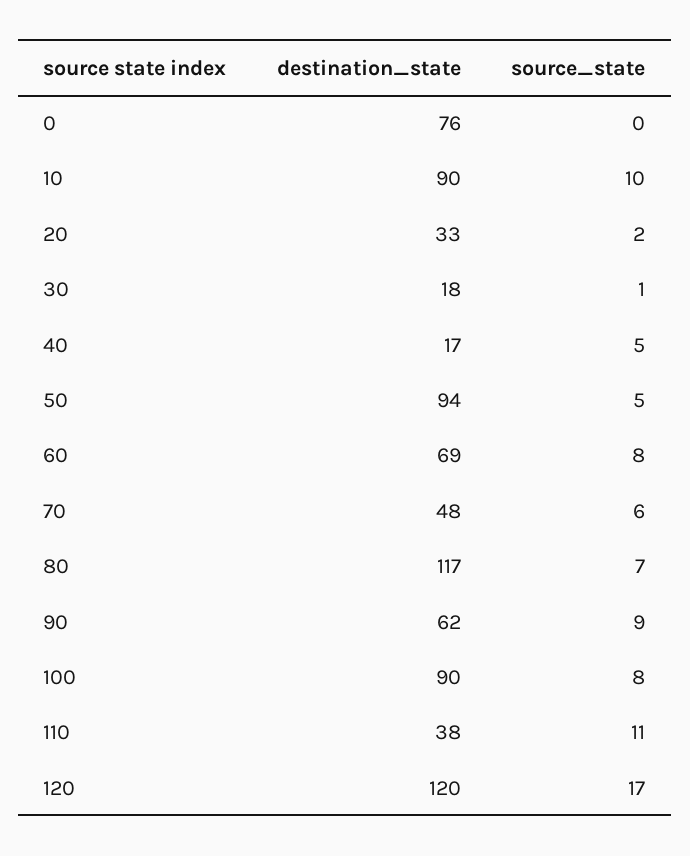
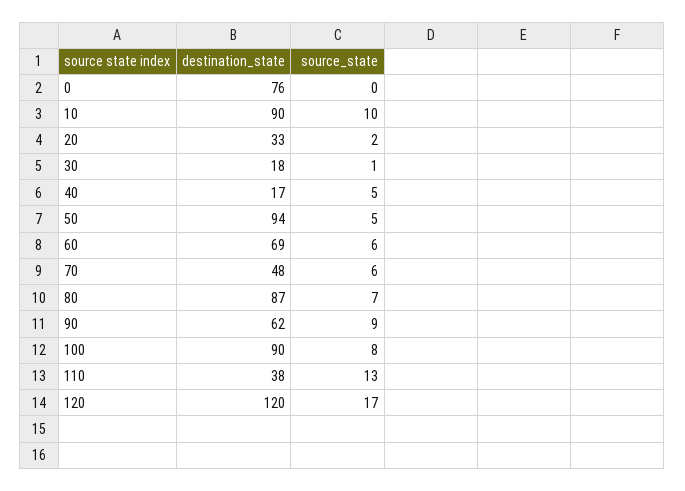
  {
    "destination_state": {
      "0": 76,
      "10": 90,
      "20": 33,
      "30": 18,
      "40": 17,
      "50": 94,
      "60": 69,
      "70": 48,
-     "80": 117,
+     "80": 87,
      "90": 62,
      "100": 90,
      "110": 38,
      "120": 120
    },
    "source_state": {
      "0": 0,
      "10": 10,
      "20": 2,
      "30": 1,
      "40": 5,
      "50": 5,
-     "60": 8,
+     "60": 6,
      "70": 6,
      "80": 7,
      "90": 9,
      "100": 8,
-     "110": 11,
+     "110": 13,
      "120": 17
    }
  }

